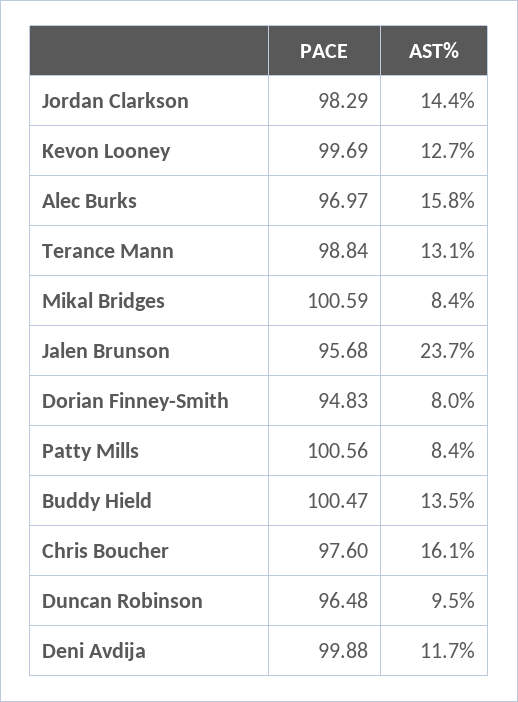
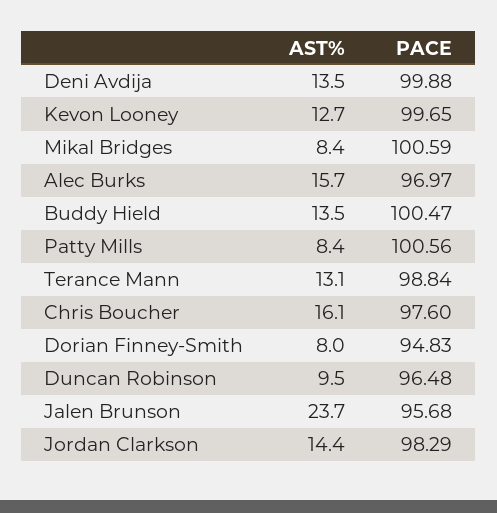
  {
    "PACE": {
      "Jordan Clarkson": 98.29,
-     "Kevon Looney": 99.69,
+     "Kevon Looney": 99.65,
      "Alec Burks": 96.97,
      "Terance Mann": 98.84,
      "Mikal Bridges": 100.59,
      "Jalen Brunson": 95.68,
      "Dorian Finney-Smith": 94.83,
      "Patty Mills": 100.56,
      "Buddy Hield": 100.47,
      "Chris Boucher": 97.6,
      "Duncan Robinson": 96.48,
      "Deni Avdija": 99.88
    },
    "AST%": {
      "Jordan Clarkson": 14.4,
      "Kevon Looney": 12.7,
-     "Alec Burks": 15.8,
+     "Alec Burks": 15.7,
      "Terance Mann": 13.1,
      "Mikal Bridges": 8.4,
      "Jalen Brunson": 23.7,
      "Dorian Finney-Smith": 8,
      "Patty Mills": 8.4,
      "Buddy Hield": 13.5,
      "Chris Boucher": 16.1,
      "Duncan Robinson": 9.5,
-     "Deni Avdija": 11.7
+     "Deni Avdija": 13.5
    }
  }

